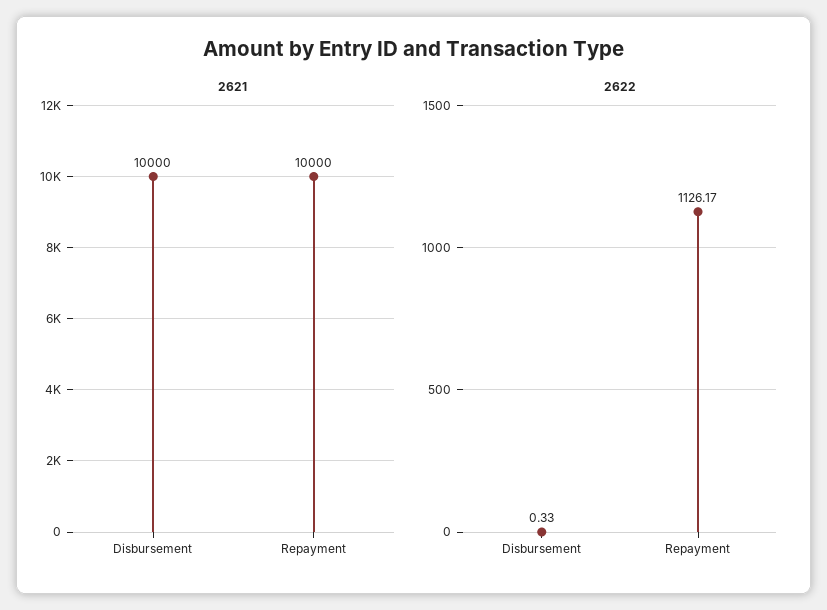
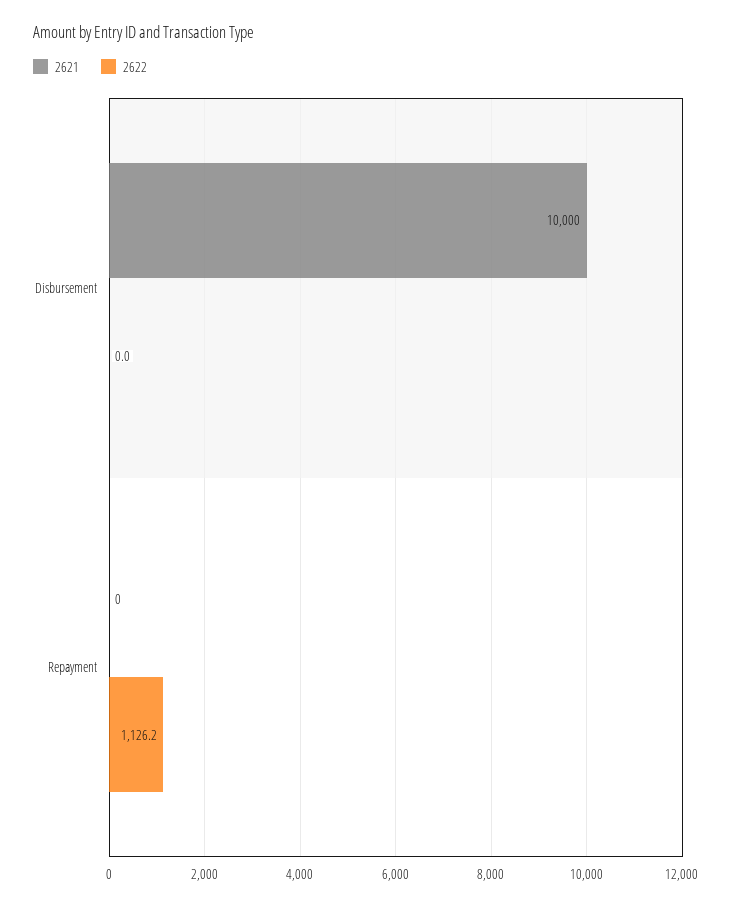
  {
    "2621": {
      "Disbursement": 10000,
-     "Repayment": 10000
+     "Repayment": 0
    },
    "2622": {
-     "Disbursement": 0.33,
+     "Disbursement": 0,
      "Repayment": 1126.17
    }
  }

